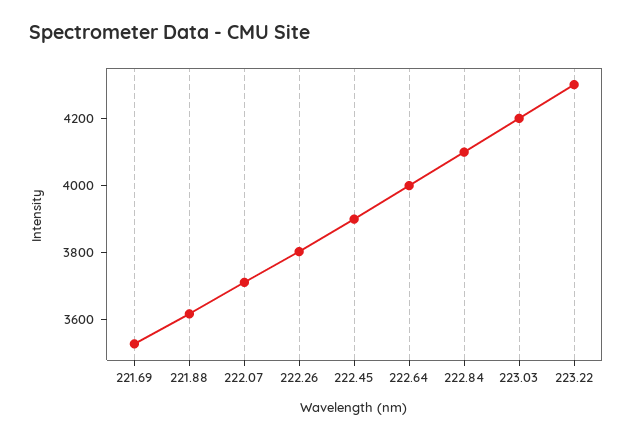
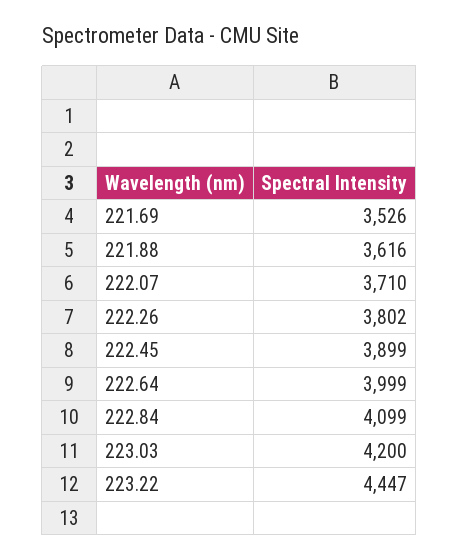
  {
    "221.69": 3526,
    "221.88": 3616,
    "222.07": 3710,
    "222.26": 3802,
    "222.45": 3899,
    "222.64": 3999,
    "222.84": 4099,
    "223.03": 4200,
-   "223.22": 4300
+   "223.22": 4447
  }

